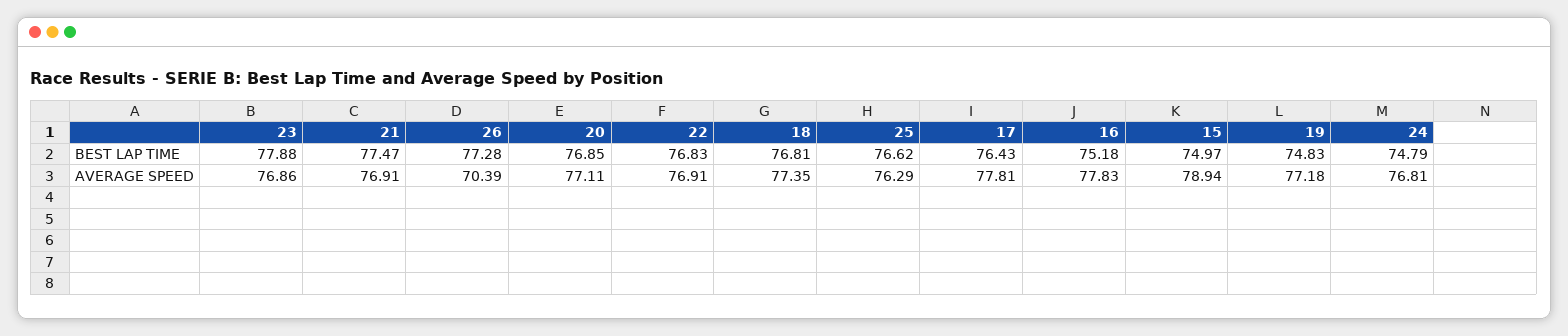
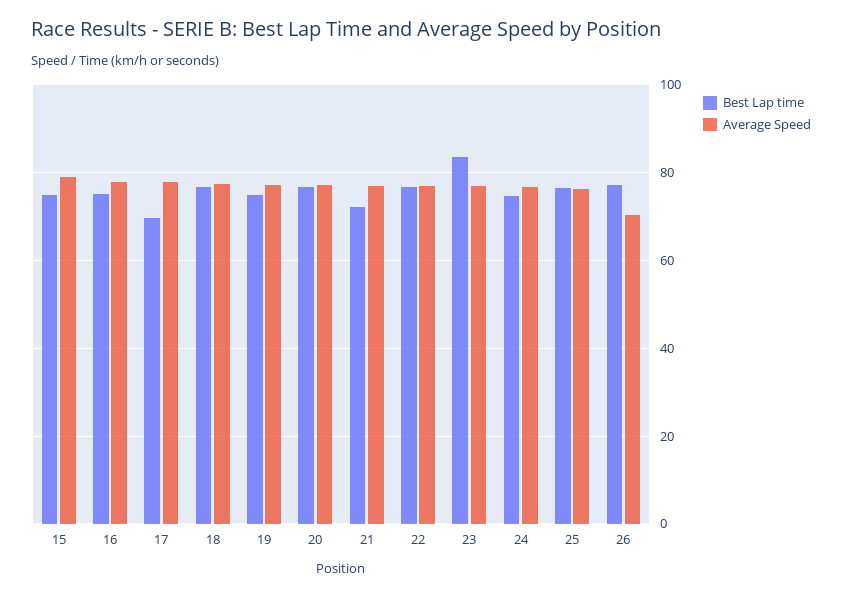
  {
    "BEST LAP TIME": {
-     "23": 77.88,
+     "23": 84,
-     "21": 77.47,
+     "21": 72,
      "26": 77.28,
      "20": 76.85,
      "22": 76.83,
      "18": 76.81,
      "25": 76.62,
-     "17": 76.43,
+     "17": 70,
      "16": 75.18,
      "15": 74.97,
      "19": 74.83,
      "24": 74.79
    },
    "AVERAGE SPEED": {
      "23": 76.86,
      "21": 76.91,
      "26": 70.39,
      "20": 77.11,
      "22": 76.91,
      "18": 77.35,
      "25": 76.29,
      "17": 77.81,
      "16": 77.83,
      "15": 78.94,
      "19": 77.18,
      "24": 76.81
    }
  }

